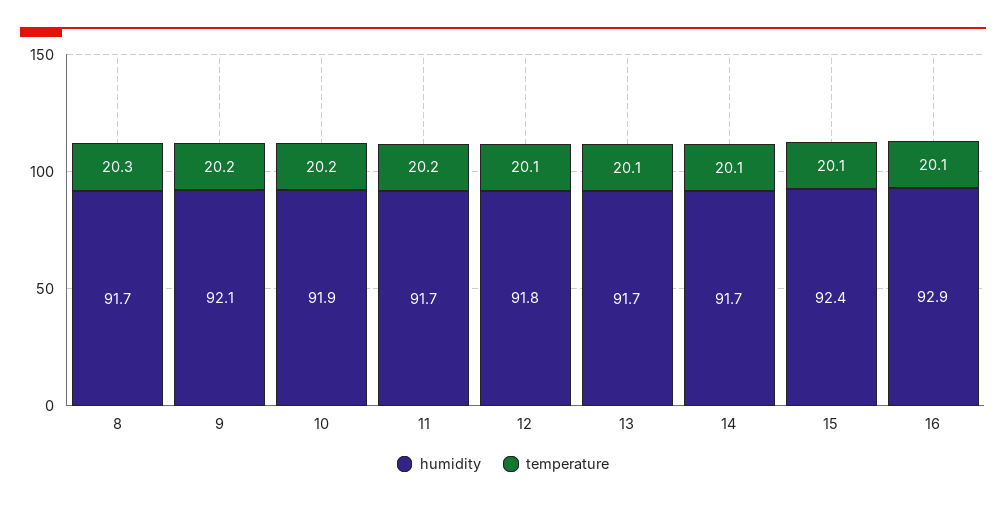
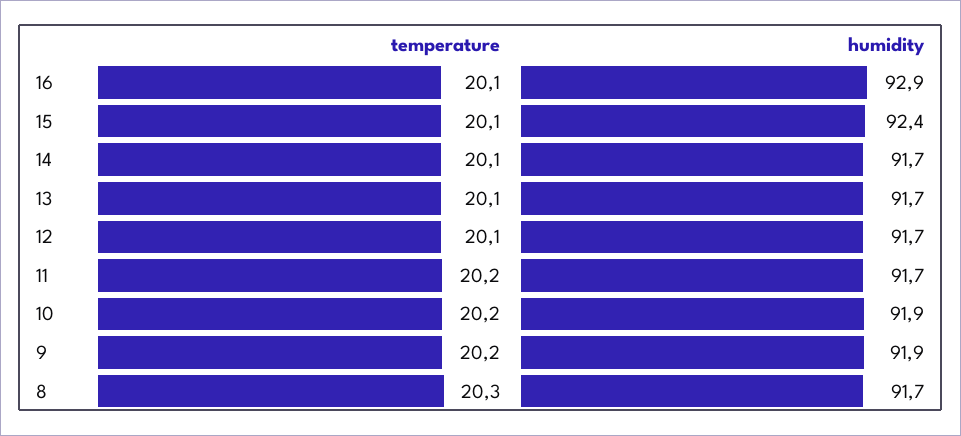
  {
    "humidity": {
      "8": 91.7,
-     "9": 92.1,
+     "9": 91.9,
      "10": 91.9,
      "11": 91.7,
-     "12": 91.8,
+     "12": 91.7,
      "13": 91.7,
      "14": 91.7,
      "15": 92.4,
      "16": 92.9
    },
    "temperature": {
      "8": 20.3,
      "9": 20.2,
      "10": 20.2,
      "11": 20.2,
      "12": 20.1,
      "13": 20.1,
      "14": 20.1,
      "15": 20.1,
      "16": 20.1
    }
  }

